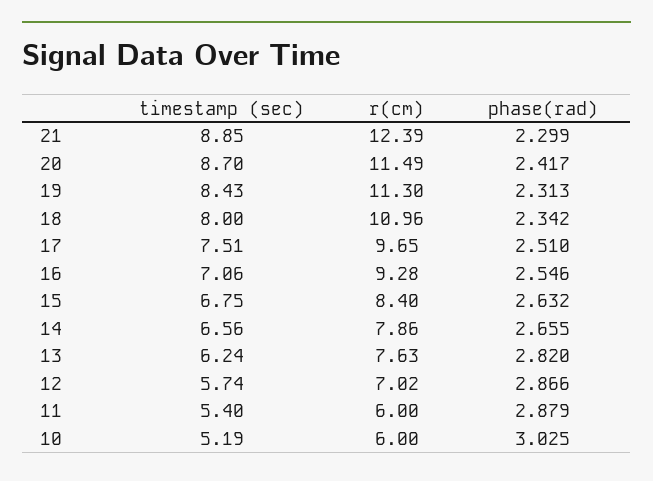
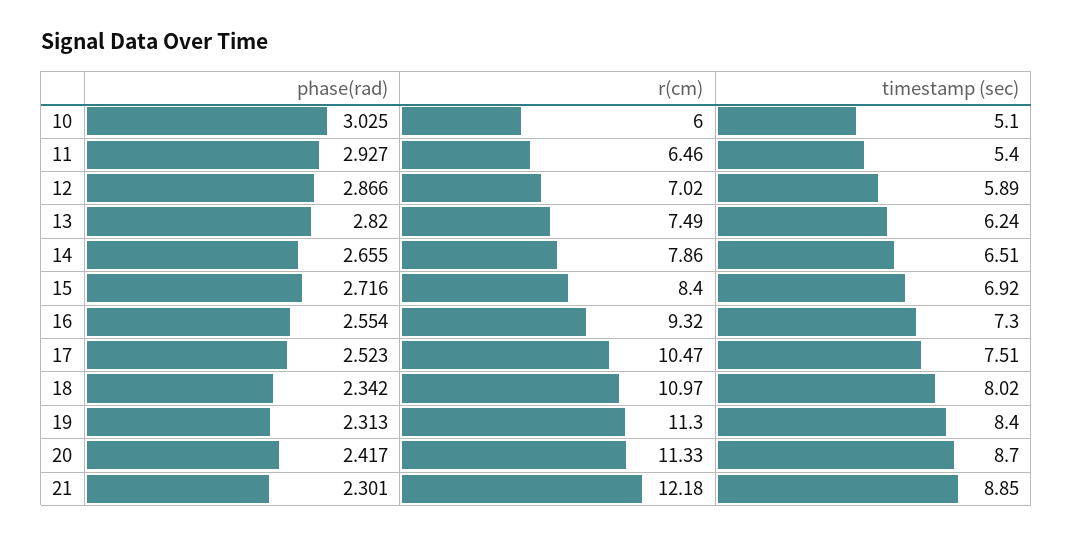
  {
    "timestamp (sec)": {
      "21": 8.85,
      "20": 8.7,
-     "19": 8.43,
+     "19": 8.4,
-     "18": 8,
+     "18": 8.02,
      "17": 7.51,
-     "16": 7.06,
+     "16": 7.3,
-     "15": 6.75,
+     "15": 6.92,
-     "14": 6.56,
+     "14": 6.51,
      "13": 6.24,
-     "12": 5.74,
+     "12": 5.89,
      "11": 5.4,
-     "10": 5.19
+     "10": 5.1
    },
    "r(cm)": {
-     "21": 12.39,
+     "21": 12.18,
-     "20": 11.49,
+     "20": 11.33,
      "19": 11.3,
-     "18": 10.96,
+     "18": 10.97,
-     "17": 9.65,
+     "17": 10.47,
-     "16": 9.28,
+     "16": 9.32,
      "15": 8.4,
      "14": 7.86,
-     "13": 7.63,
+     "13": 7.49,
      "12": 7.02,
-     "11": 6,
+     "11": 6.46,
      "10": 6
    },
    "phase(rad)": {
-     "21": 2.299,
+     "21": 2.301,
      "20": 2.417,
      "19": 2.313,
      "18": 2.342,
-     "17": 2.51,
+     "17": 2.523,
-     "16": 2.546,
+     "16": 2.554,
-     "15": 2.632,
+     "15": 2.716,
      "14": 2.655,
      "13": 2.82,
      "12": 2.866,
-     "11": 2.879,
+     "11": 2.927,
      "10": 3.025
    }
  }

